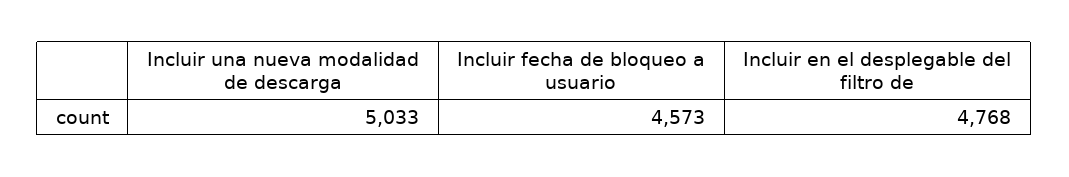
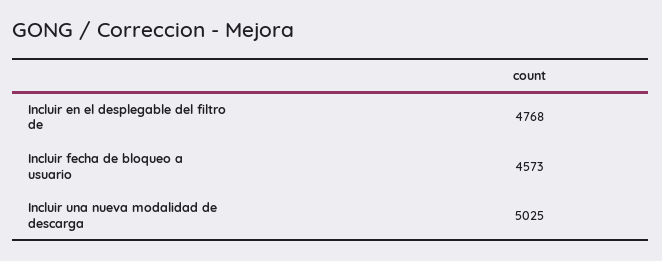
  {
-   "Incluir una nueva modalidad de descarga": 5033,
+   "Incluir una nueva modalidad de descarga": 5025,
    "Incluir fecha de bloqueo a usuario": 4573,
    "Incluir en el desplegable del filtro de": 4768
  }

